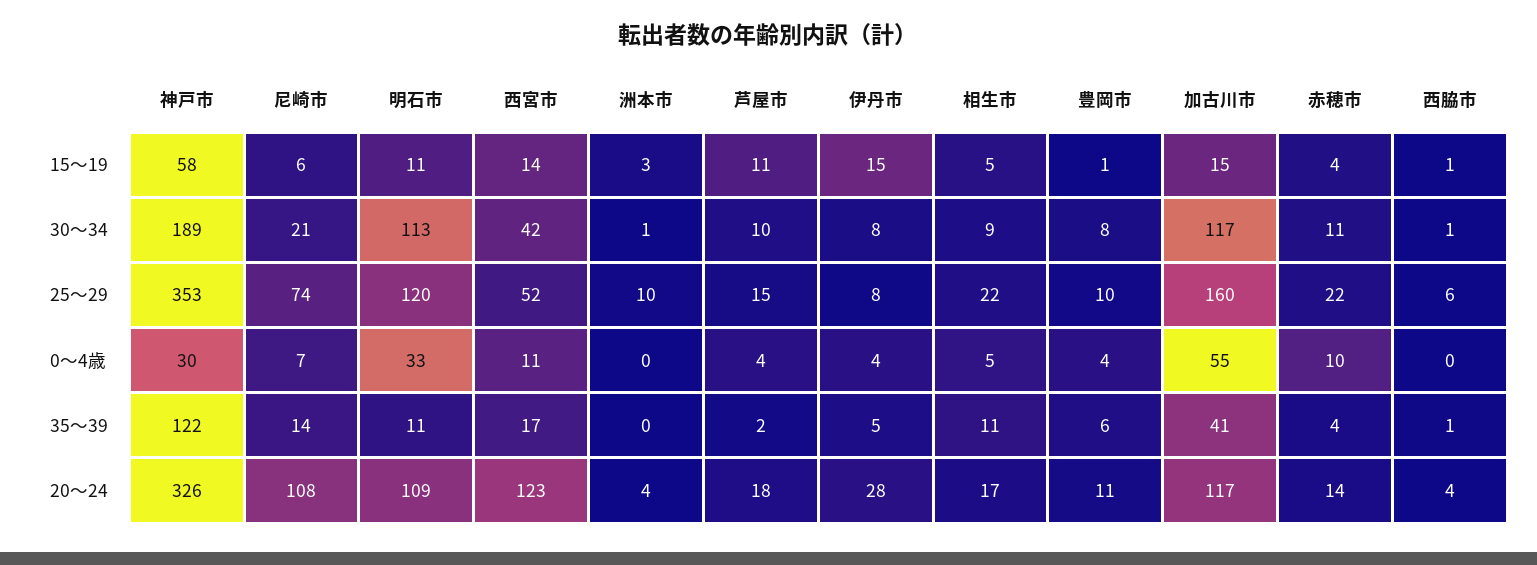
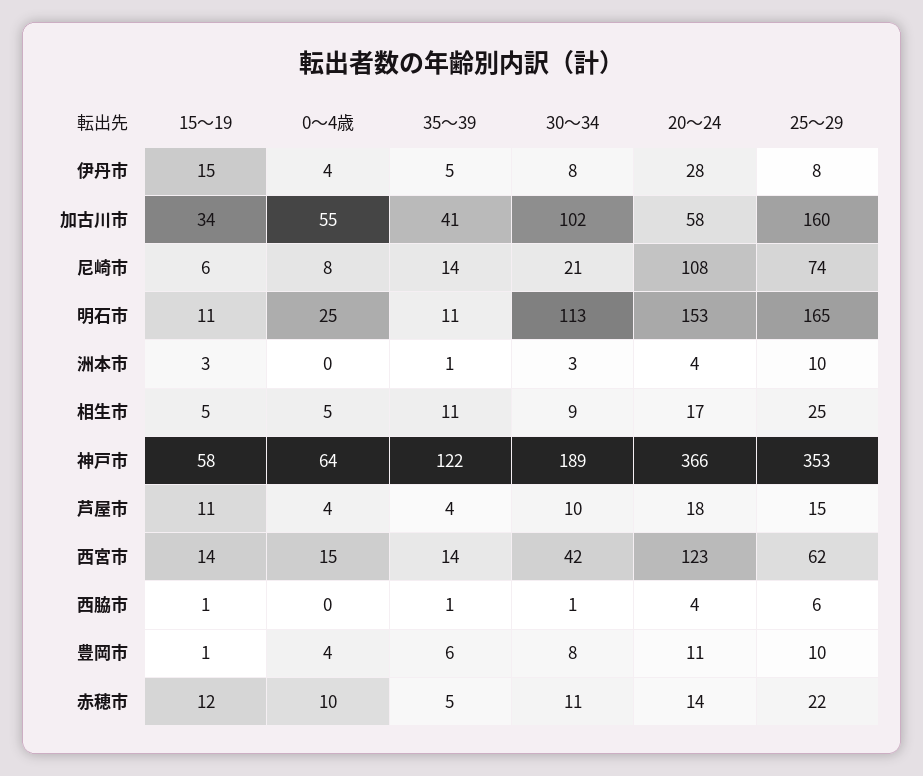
  {
    "神戸市": {
      "15～19": 58,
      "30～34": 189,
      "25～29": 353,
-     "0～4歳": 30,
+     "0～4歳": 64,
      "35～39": 122,
-     "20～24": 326
+     "20～24": 366
    },
    "尼崎市": {
      "15～19": 6,
      "30～34": 21,
      "25～29": 74,
-     "0～4歳": 7,
+     "0～4歳": 8,
      "35～39": 14,
      "20～24": 108
    },
    "明石市": {
      "15～19": 11,
      "30～34": 113,
-     "25～29": 120,
+     "25～29": 165,
-     "0～4歳": 33,
+     "0～4歳": 25,
      "35～39": 11,
-     "20～24": 109
+     "20～24": 153
    },
    "西宮市": {
      "15～19": 14,
      "30～34": 42,
-     "25～29": 52,
+     "25～29": 62,
-     "0～4歳": 11,
+     "0～4歳": 15,
-     "35～39": 17,
+     "35～39": 14,
      "20～24": 123
    },
    "洲本市": {
      "15～19": 3,
-     "30～34": 1,
+     "30～34": 3,
      "25～29": 10,
      "0～4歳": 0,
-     "35～39": 0,
+     "35～39": 1,
      "20～24": 4
    },
    "芦屋市": {
      "15～19": 11,
      "30～34": 10,
      "25～29": 15,
      "0～4歳": 4,
-     "35～39": 2,
+     "35～39": 4,
      "20～24": 18
    },
    "伊丹市": {
      "15～19": 15,
      "30～34": 8,
      "25～29": 8,
      "0～4歳": 4,
      "35～39": 5,
      "20～24": 28
    },
    "相生市": {
      "15～19": 5,
      "30～34": 9,
-     "25～29": 22,
+     "25～29": 25,
      "0～4歳": 5,
      "35～39": 11,
      "20～24": 17
    },
    "豊岡市": {
      "15～19": 1,
      "30～34": 8,
      "25～29": 10,
      "0～4歳": 4,
      "35～39": 6,
      "20～24": 11
    },
    "加古川市": {
-     "15～19": 15,
+     "15～19": 34,
-     "30～34": 117,
+     "30～34": 102,
      "25～29": 160,
      "0～4歳": 55,
      "35～39": 41,
-     "20～24": 117
+     "20～24": 58
    },
    "赤穂市": {
-     "15～19": 4,
+     "15～19": 12,
      "30～34": 11,
      "25～29": 22,
      "0～4歳": 10,
-     "35～39": 4,
+     "35～39": 5,
      "20～24": 14
    },
    "西脇市": {
      "15～19": 1,
      "30～34": 1,
      "25～29": 6,
      "0～4歳": 0,
      "35～39": 1,
      "20～24": 4
    }
  }

